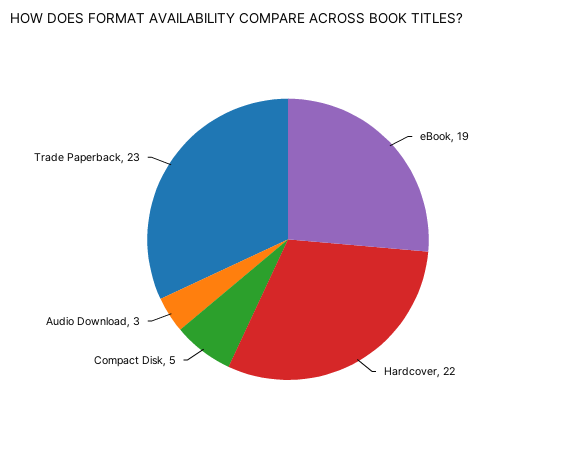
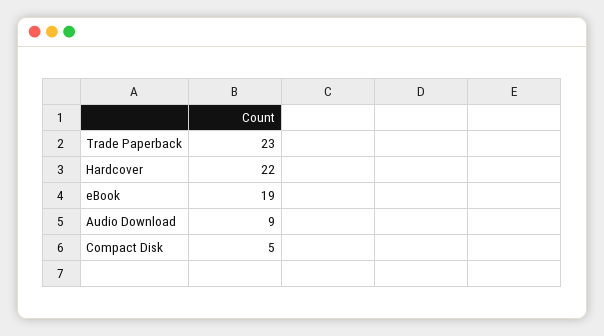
  {
    "eBook": 19,
    "Hardcover": 22,
    "Compact Disk": 5,
-   "Audio Download": 3,
+   "Audio Download": 9,
    "Trade Paperback": 23
  }

